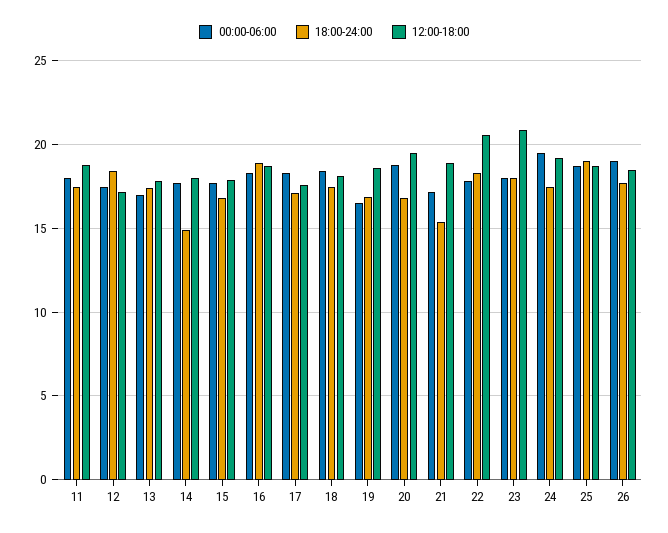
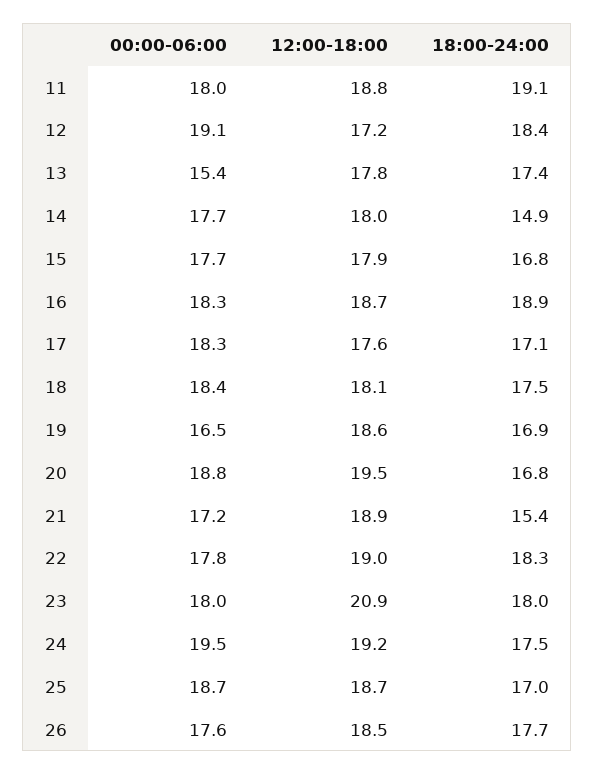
  {
    "00:00-06:00": {
      "11": 18,
-     "12": 17.5,
+     "12": 19.1,
-     "13": 17,
+     "13": 15.4,
      "14": 17.7,
      "15": 17.7,
      "16": 18.3,
      "17": 18.3,
      "18": 18.4,
      "19": 16.5,
      "20": 18.8,
      "21": 17.2,
      "22": 17.8,
      "23": 18,
      "24": 19.5,
      "25": 18.7,
-     "26": 19
+     "26": 17.6
    },
    "18:00-24:00": {
-     "11": 17.5,
+     "11": 19.1,
      "12": 18.4,
      "13": 17.4,
      "14": 14.9,
      "15": 16.8,
      "16": 18.9,
      "17": 17.1,
      "18": 17.5,
      "19": 16.9,
      "20": 16.8,
      "21": 15.4,
      "22": 18.3,
      "23": 18,
      "24": 17.5,
-     "25": 19,
+     "25": 17,
      "26": 17.7
    },
    "12:00-18:00": {
      "11": 18.8,
      "12": 17.2,
      "13": 17.8,
      "14": 18,
      "15": 17.9,
      "16": 18.7,
      "17": 17.6,
      "18": 18.1,
      "19": 18.6,
      "20": 19.5,
      "21": 18.9,
-     "22": 20.5,
+     "22": 19,
      "23": 20.9,
      "24": 19.2,
      "25": 18.7,
      "26": 18.5
    }
  }

